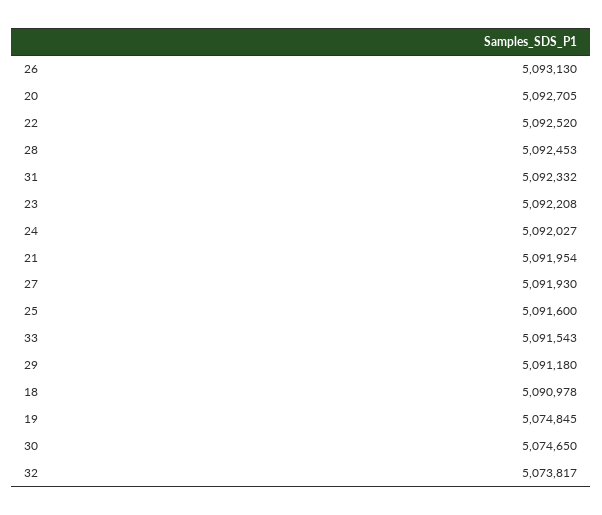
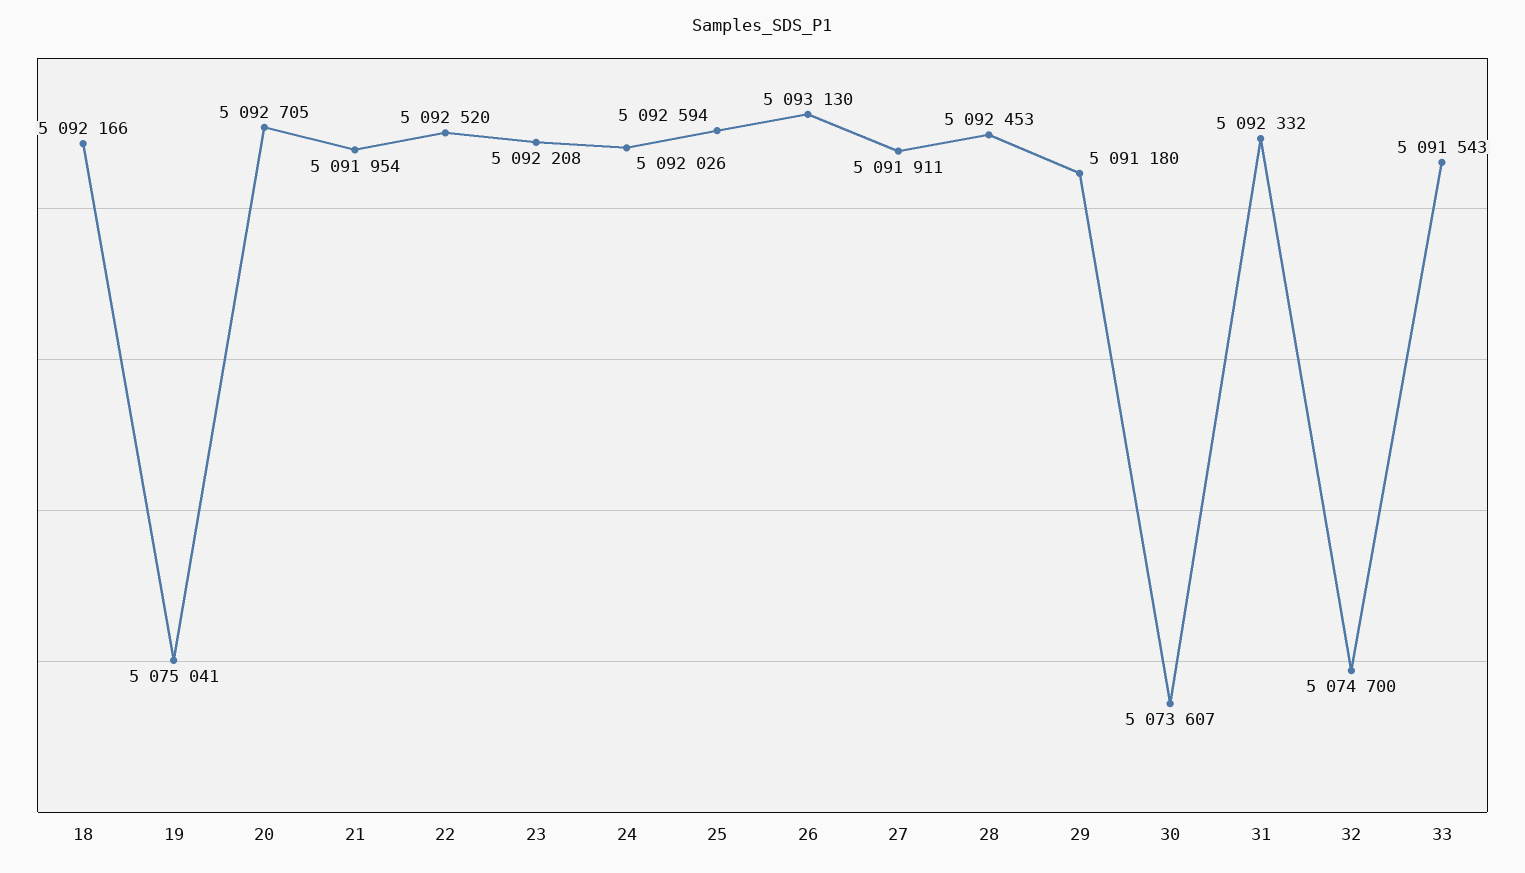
  {
    "26": 5093130,
    "20": 5092705,
    "22": 5092520,
    "28": 5092453,
    "31": 5092332,
    "23": 5092208,
-   "24": 5092027,
+   "24": 5092026,
    "21": 5091954,
-   "27": 5091930,
+   "27": 5091911,
-   "25": 5091600,
+   "25": 5092594,
    "33": 5091543,
    "29": 5091180,
-   "18": 5090978,
+   "18": 5092166,
-   "19": 5074845,
+   "19": 5075041,
-   "30": 5074650,
+   "30": 5073607,
-   "32": 5073817
+   "32": 5074700
  }

